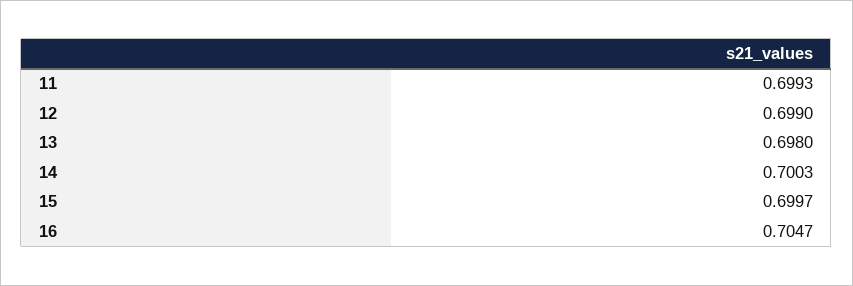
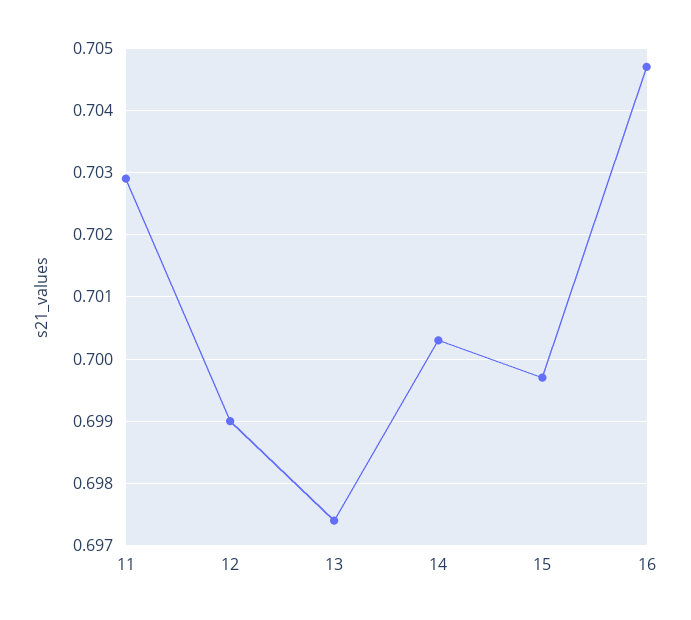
  {
-   "11": 0.6993,
+   "11": 0.7029,
    "12": 0.699,
-   "13": 0.698,
+   "13": 0.6974,
    "14": 0.7003,
    "15": 0.6997,
    "16": 0.7047
  }

